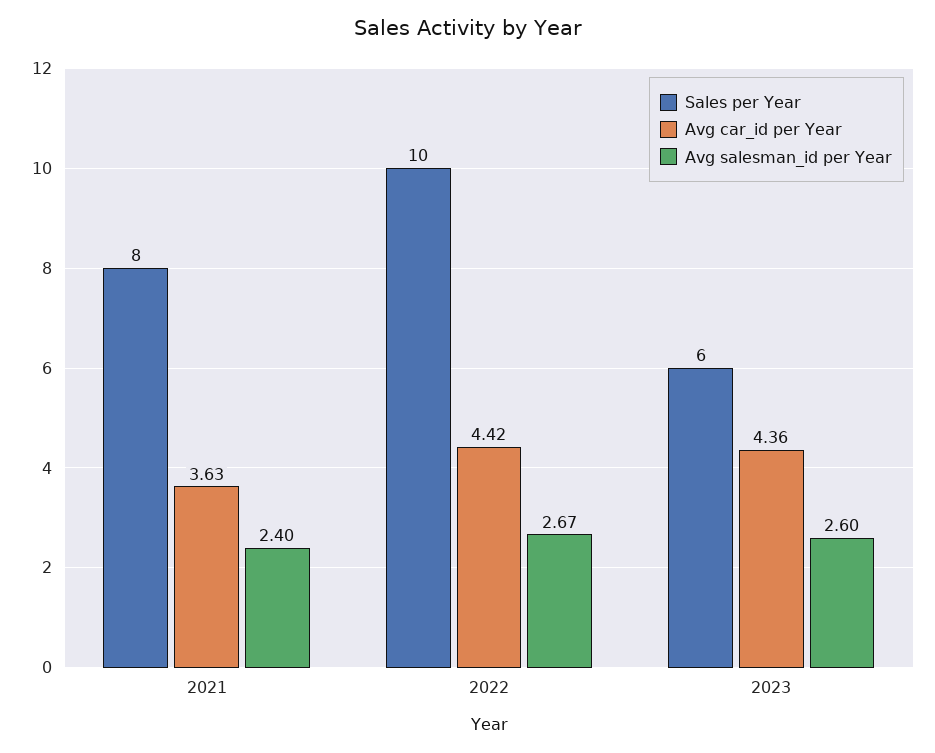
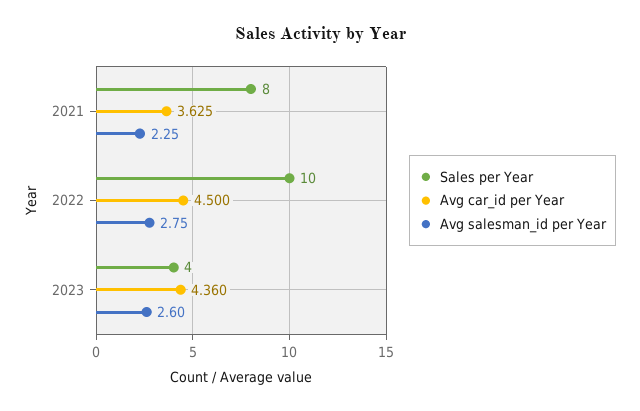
  {
    "Sales per Year": {
      "2021": 8,
      "2022": 10,
-     "2023": 6
+     "2023": 4
    },
    "Avg car_id per Year": {
      "2021": 3.625,
-     "2022": 4.42,
+     "2022": 4.5,
      "2023": 4.36
    },
    "Avg salesman_id per Year": {
-     "2021": 2.4,
+     "2021": 2.25,
-     "2022": 2.67,
+     "2022": 2.75,
      "2023": 2.6
    }
  }

